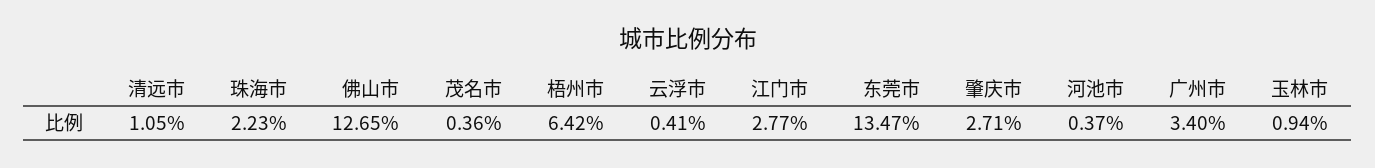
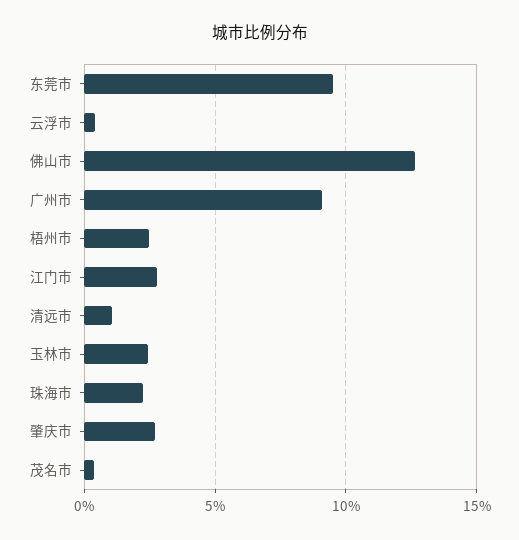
  {
    "清远市": 1.05,
    "珠海市": 2.23,
    "佛山市": 12.65,
    "茂名市": 0.36,
-   "梧州市": 6.42,
+   "梧州市": 2.5,
    "云浮市": 0.41,
    "江门市": 2.77,
-   "东莞市": 13.47,
+   "东莞市": 9.5,
    "肇庆市": 2.71,
-   "河池市": 0.37,
-   "广州市": 3.4,
+   "广州市": 9,
-   "玉林市": 0.94
+   "玉林市": 2.5
  }

